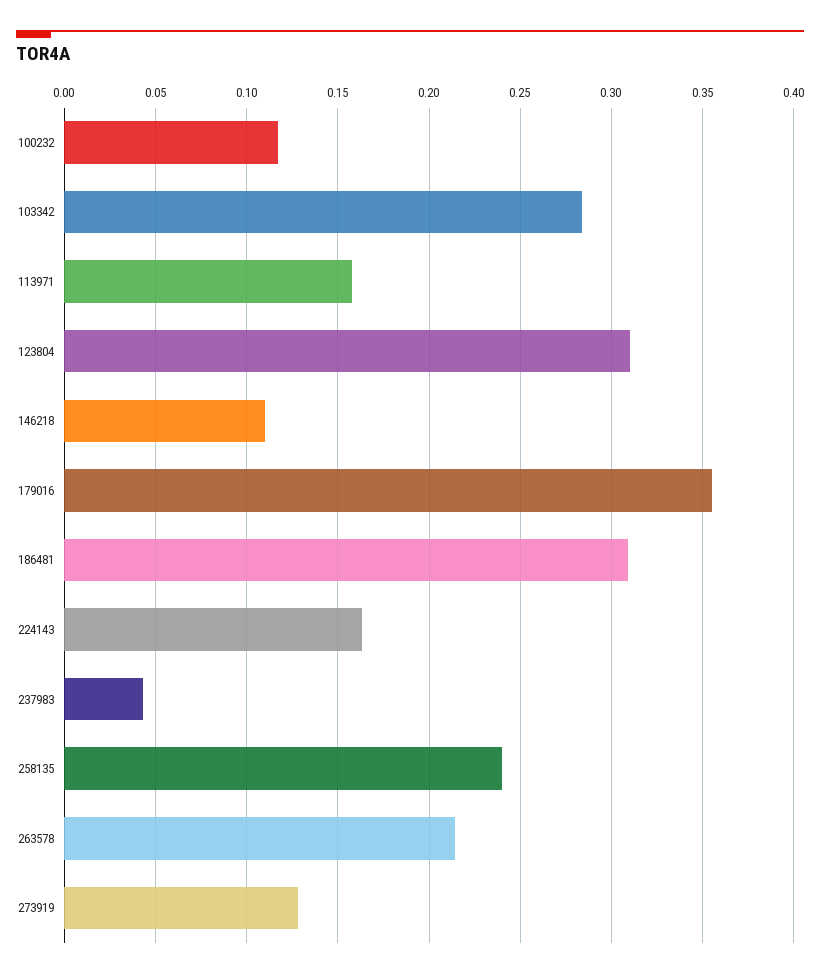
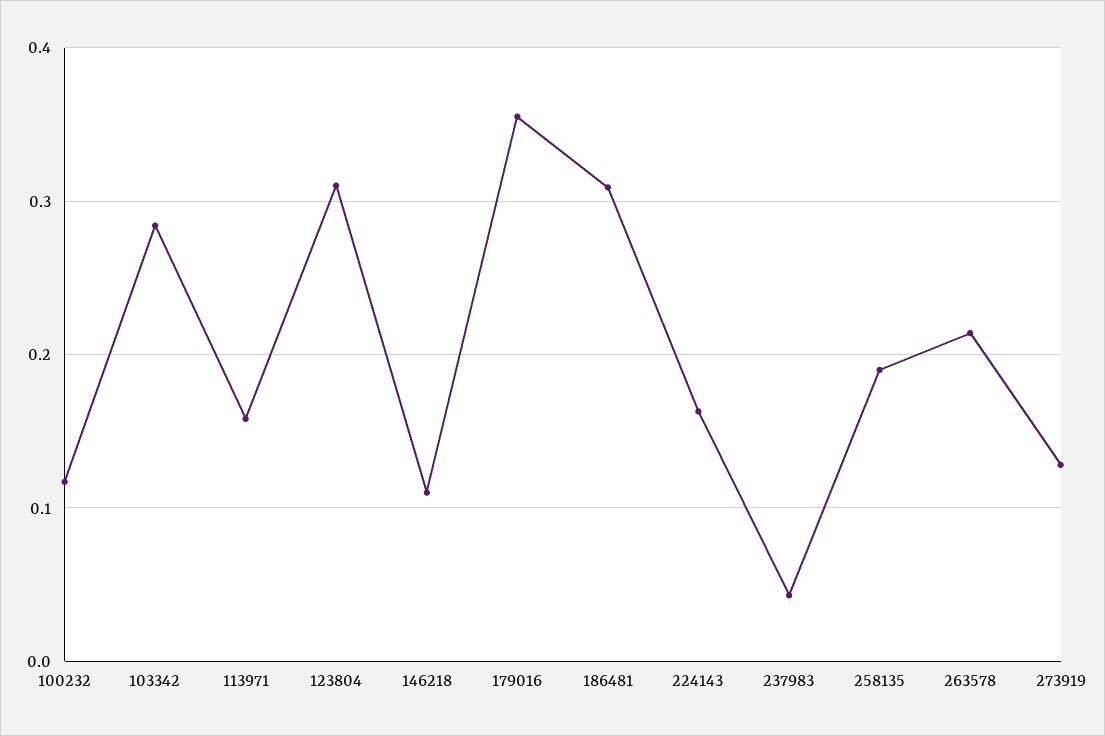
  {
    "100232": 0.115,
    "103342": 0.285,
    "113971": 0.16,
    "123804": 0.31,
    "146218": 0.11,
    "179016": 0.355,
    "186481": 0.31,
    "224143": 0.165,
    "237983": 0.045,
-   "258135": 0.24,
+   "258135": 0.19,
    "263578": 0.215,
    "273919": 0.13
  }

